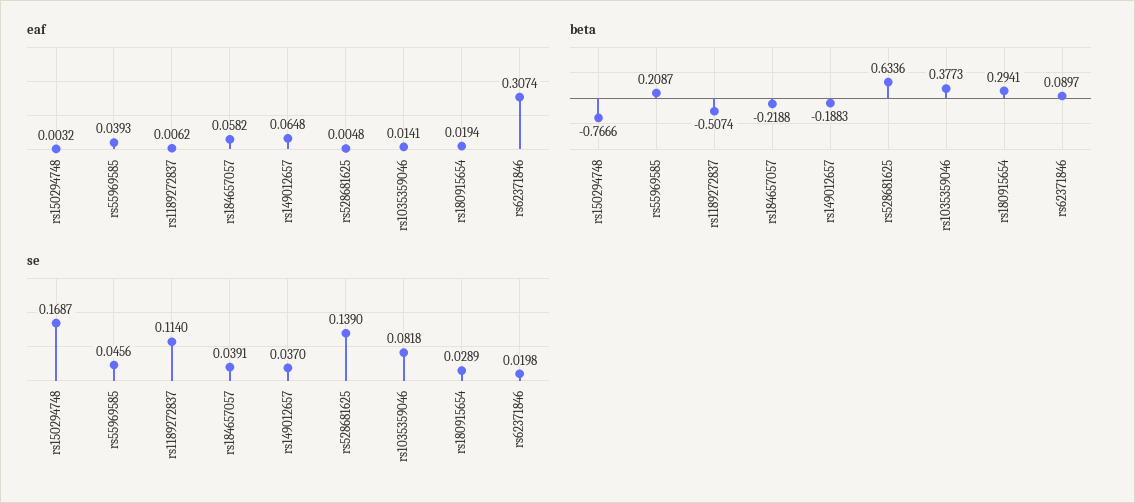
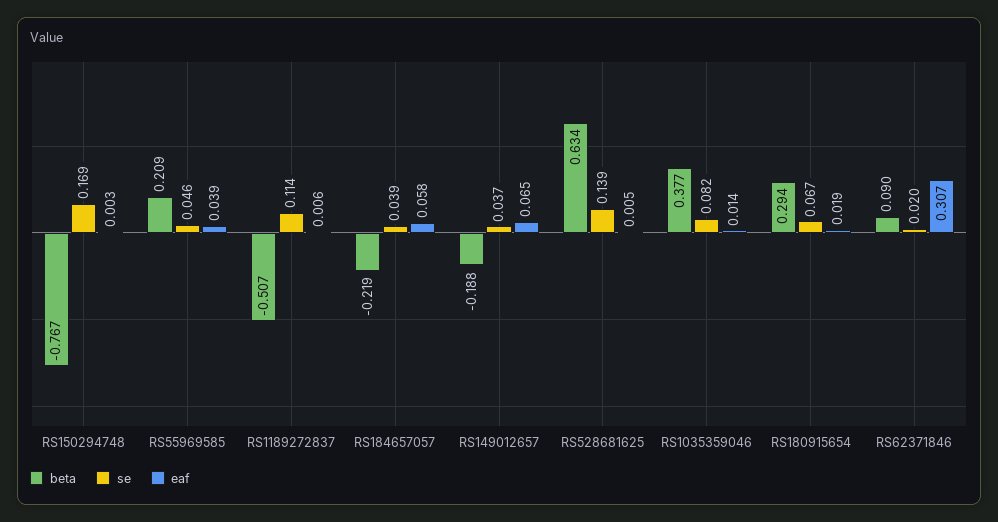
  {
    "eaf": {
      "rs150294748": 0.0032,
      "rs55969585": 0.0393,
      "rs1189272837": 0.0062,
      "rs184657057": 0.0582,
      "rs149012657": 0.0648,
      "rs528681625": 0.0048,
      "rs1035359046": 0.0141,
      "rs180915654": 0.0194,
      "rs62371846": 0.3074
    },
    "beta": {
      "rs150294748": -0.7666,
      "rs55969585": 0.2087,
      "rs1189272837": -0.5074,
      "rs184657057": -0.2188,
      "rs149012657": -0.1883,
      "rs528681625": 0.6336,
      "rs1035359046": 0.3773,
      "rs180915654": 0.2941,
      "rs62371846": 0.0897
    },
    "se": {
      "rs150294748": 0.1687,
      "rs55969585": 0.0456,
      "rs1189272837": 0.114,
      "rs184657057": 0.0391,
      "rs149012657": 0.037,
      "rs528681625": 0.139,
      "rs1035359046": 0.0818,
-     "rs180915654": 0.0289,
+     "rs180915654": 0.067,
      "rs62371846": 0.0198
    }
  }

